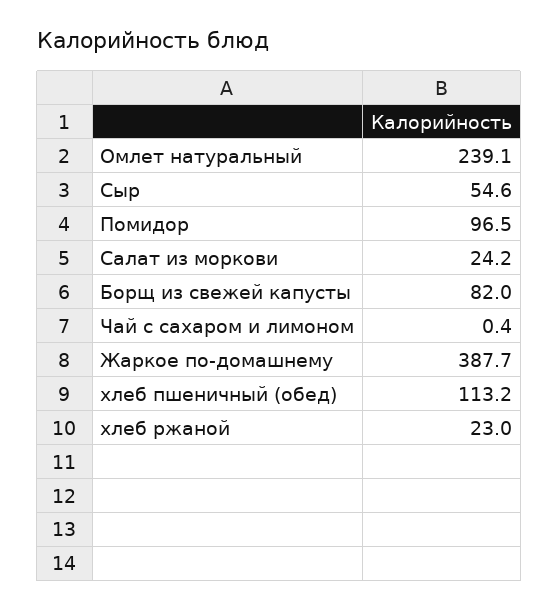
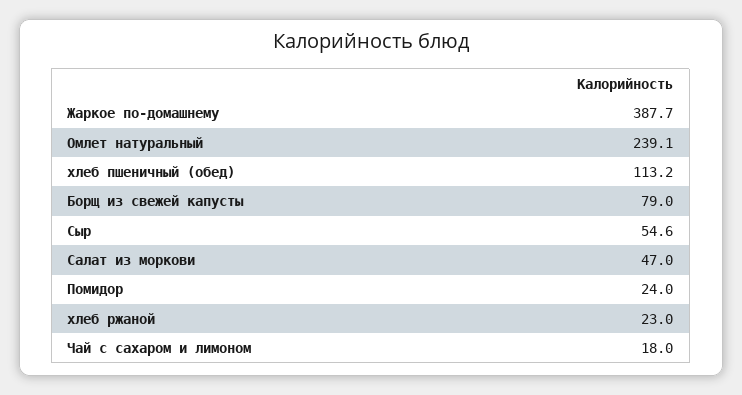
  {
    "Омлет натуральный": 239.1,
    "Сыр": 54.6,
-   "Помидор": 96.5,
+   "Помидор": 24,
-   "Салат из моркови": 24.2,
+   "Салат из моркови": 47,
-   "Борщ из свежей капусты": 82,
+   "Борщ из свежей капусты": 79,
-   "Чай с сахаром и лимоном": 0.4,
+   "Чай с сахаром и лимоном": 18,
    "Жаркое по-домашнему": 387.7,
    "хлеб пшеничный (обед)": 113.2,
    "хлеб ржаной": 23
  }

